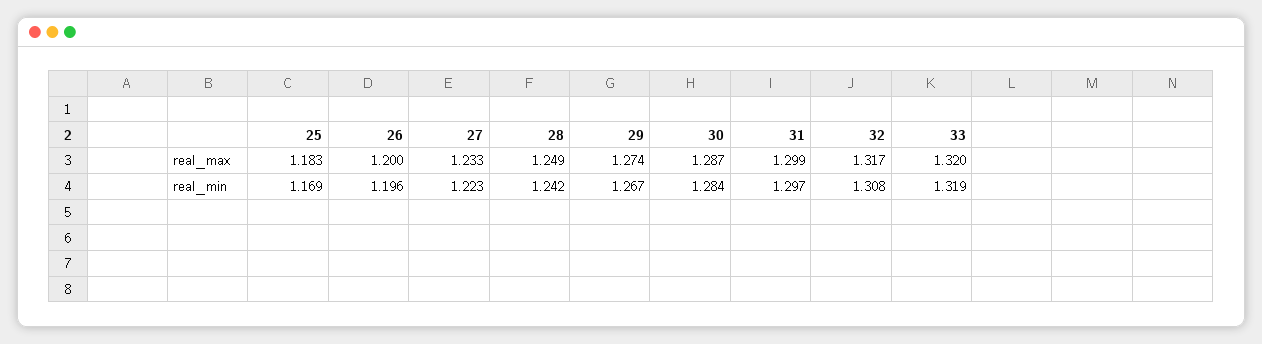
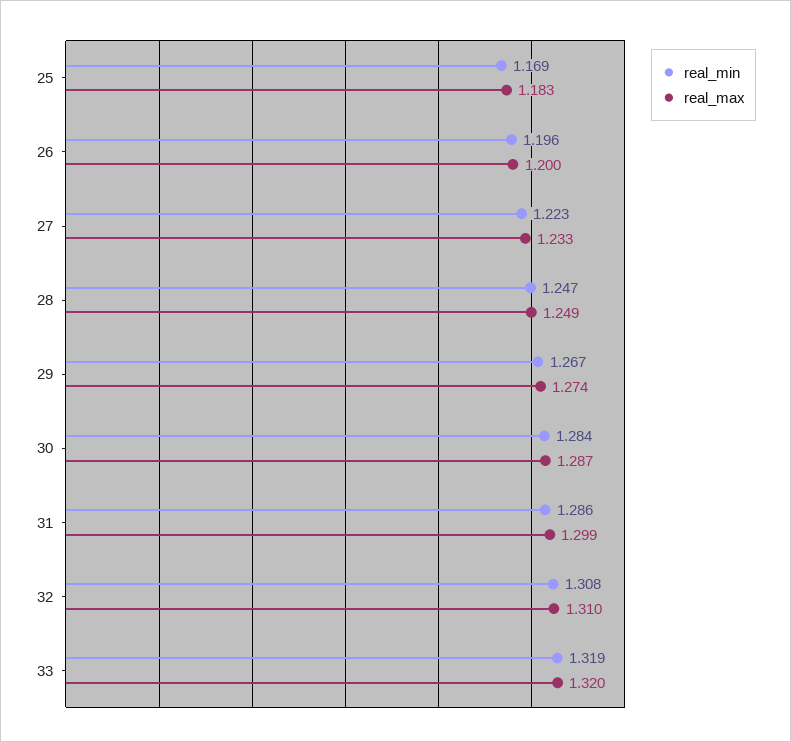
  {
    "real_max": {
      "25": 1.183,
      "26": 1.2,
      "27": 1.233,
      "28": 1.249,
      "29": 1.274,
      "30": 1.287,
      "31": 1.299,
-     "32": 1.317,
+     "32": 1.31,
      "33": 1.32
    },
    "real_min": {
      "25": 1.169,
      "26": 1.196,
      "27": 1.223,
-     "28": 1.242,
+     "28": 1.247,
      "29": 1.267,
      "30": 1.284,
-     "31": 1.297,
+     "31": 1.286,
      "32": 1.308,
      "33": 1.319
    }
  }

